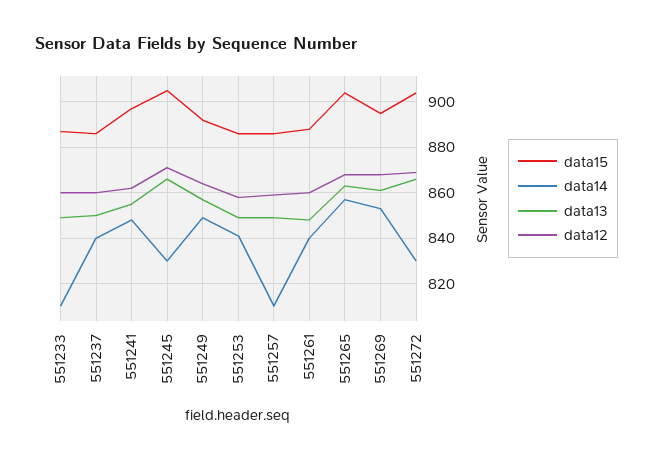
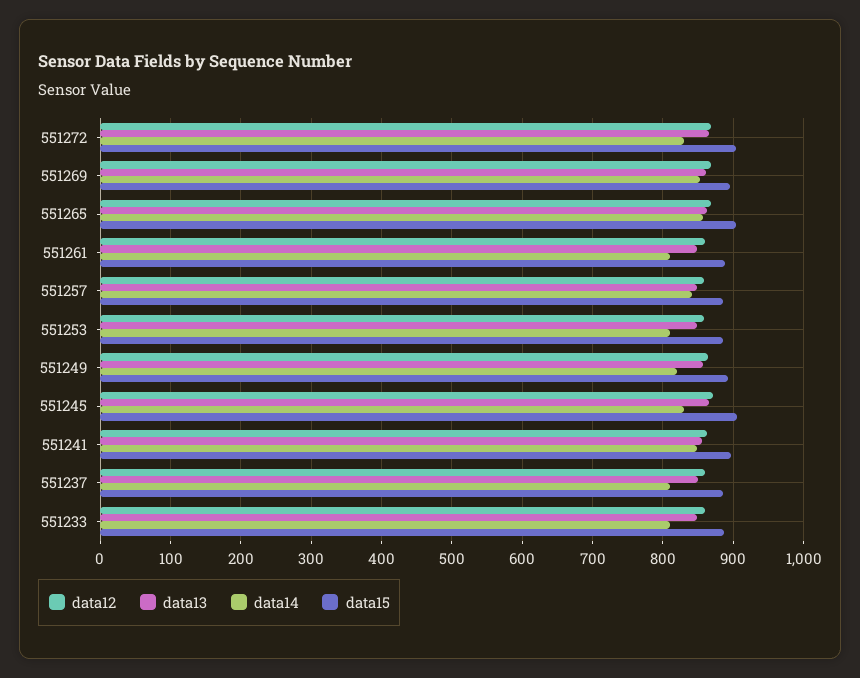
  {
    "data15": {
      "551233": 885,
      "551237": 885,
      "551241": 895,
      "551245": 905,
      "551249": 890,
      "551253": 885,
      "551257": 885,
      "551261": 890,
      "551265": 905,
      "551269": 895,
      "551272": 905
    },
    "data14": {
      "551233": 810,
-     "551237": 840,
+     "551237": 810,
      "551241": 850,
      "551245": 830,
-     "551249": 850,
+     "551249": 820,
-     "551253": 840,
+     "551253": 810,
-     "551257": 810,
+     "551257": 840,
-     "551261": 840,
+     "551261": 810,
      "551265": 855,
      "551269": 855,
      "551272": 830
    },
    "data13": {
      "551233": 850,
      "551237": 850,
      "551241": 855,
      "551245": 865,
      "551249": 855,
      "551253": 850,
      "551257": 850,
      "551261": 850,
      "551265": 865,
      "551269": 860,
      "551272": 865
    },
    "data12": {
      "551233": 860,
      "551237": 860,
      "551241": 860,
      "551245": 870,
      "551249": 865,
      "551253": 860,
      "551257": 860,
      "551261": 860,
      "551265": 870,
      "551269": 870,
      "551272": 870
    }
  }

